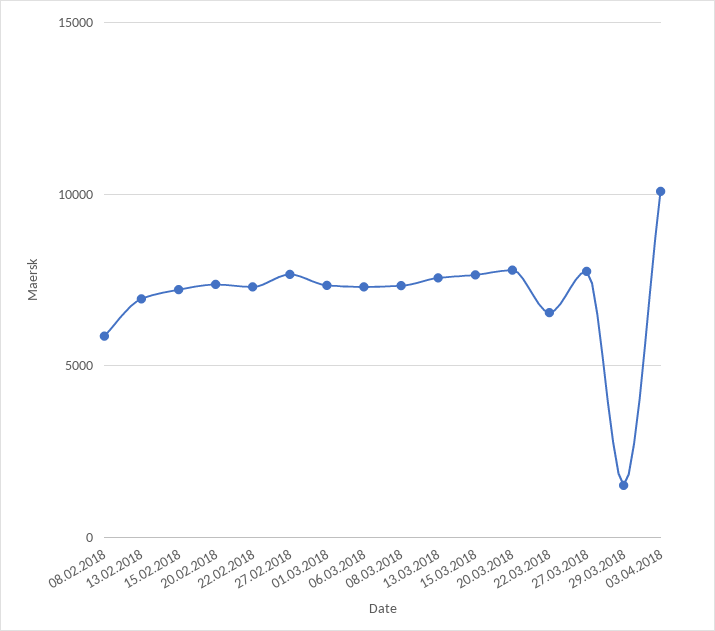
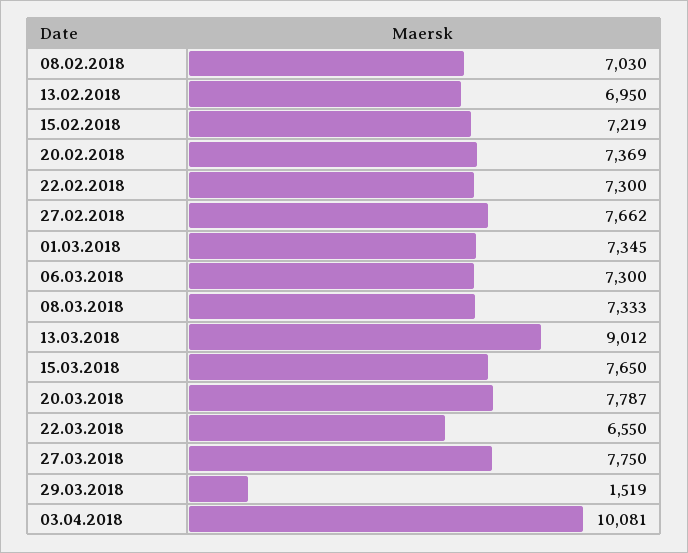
  {
-   "08.02.2018": 6000,
+   "08.02.2018": 7030,
    "13.02.2018": 6950,
    "15.02.2018": 7219,
    "20.02.2018": 7369,
    "22.02.2018": 7300,
    "27.02.2018": 7662,
    "01.03.2018": 7345,
    "06.03.2018": 7300,
    "08.03.2018": 7333,
-   "13.03.2018": 7500,
+   "13.03.2018": 9012,
    "15.03.2018": 7650,
    "20.03.2018": 7787,
    "22.03.2018": 6550,
    "27.03.2018": 7750,
    "29.03.2018": 1519,
    "03.04.2018": 10081
  }

